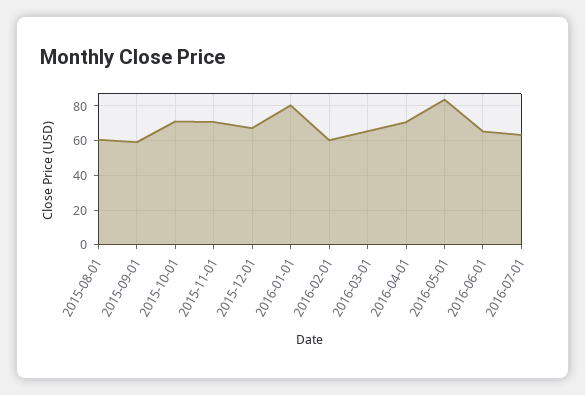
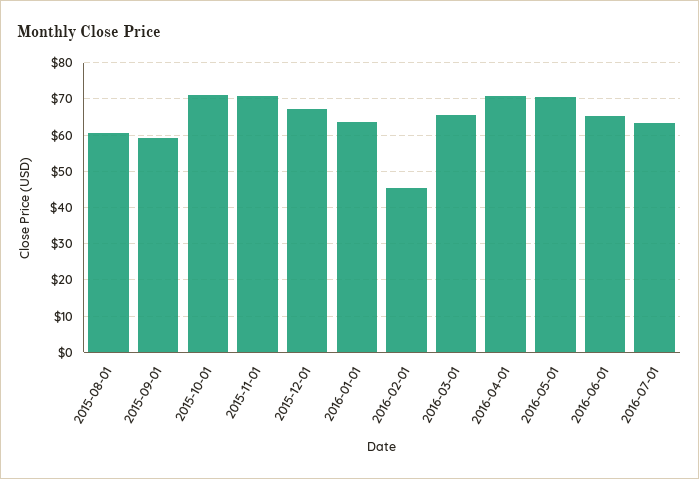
  {
    "2015-08-01": 60,
    "2015-09-01": 60,
    "2015-10-01": 72,
    "2015-11-01": 70,
    "2015-12-01": 68,
-   "2016-01-01": 80,
+   "2016-01-01": 64,
-   "2016-02-01": 60,
+   "2016-02-01": 46,
    "2016-03-01": 66,
    "2016-04-01": 70,
-   "2016-05-01": 85,
+   "2016-05-01": 70,
    "2016-06-01": 66,
    "2016-07-01": 64
  }

